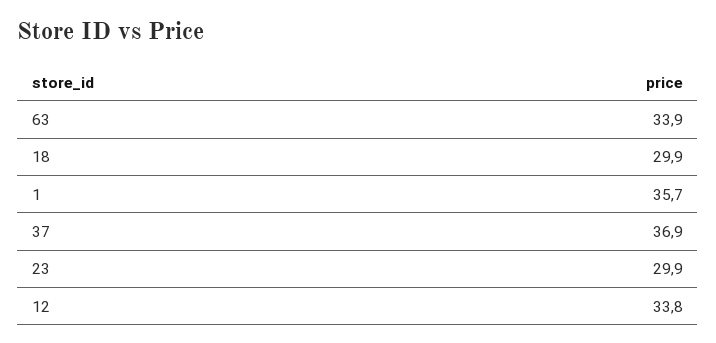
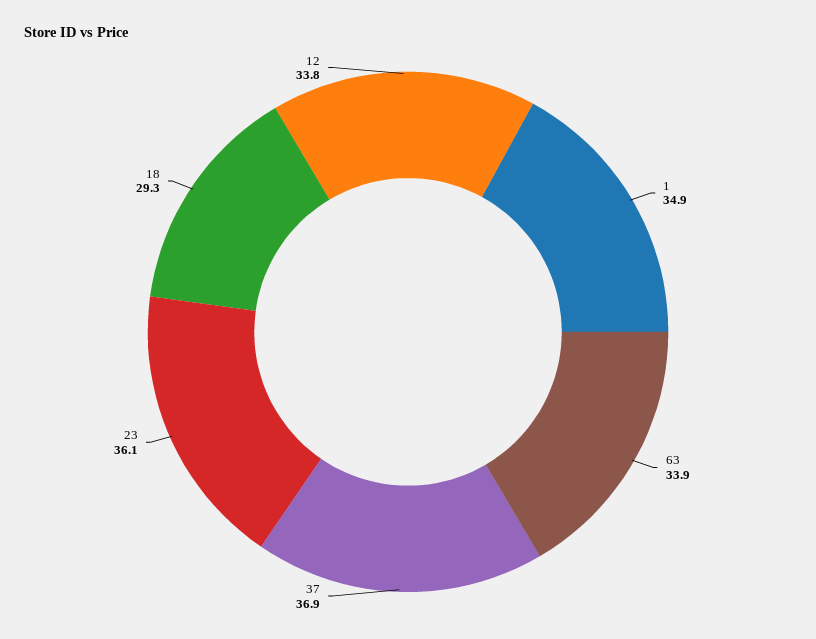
  {
    "63": 33.9,
-   "18": 29.9,
+   "18": 29.3,
-   "1": 35.7,
+   "1": 34.9,
    "37": 36.9,
-   "23": 29.9,
+   "23": 36.1,
    "12": 33.8
  }

